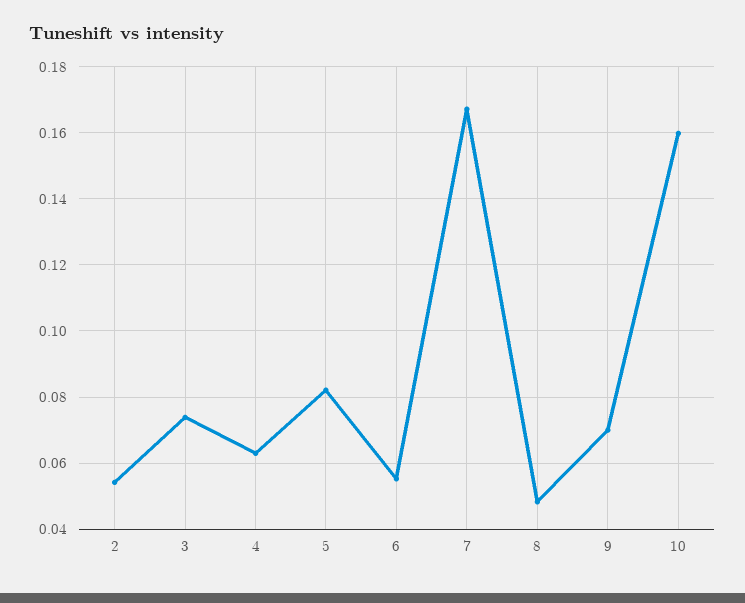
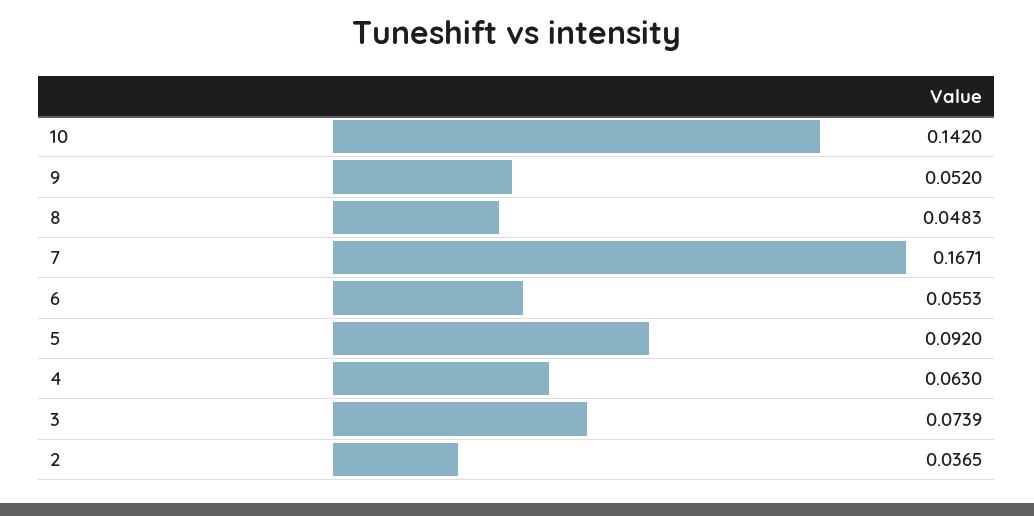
  {
-   "2": 0.054,
+   "2": 0.0365,
    "3": 0.0739,
    "4": 0.063,
-   "5": 0.082,
+   "5": 0.092,
    "6": 0.0553,
    "7": 0.1671,
    "8": 0.0483,
-   "9": 0.07,
+   "9": 0.052,
-   "10": 0.16
+   "10": 0.142
  }

